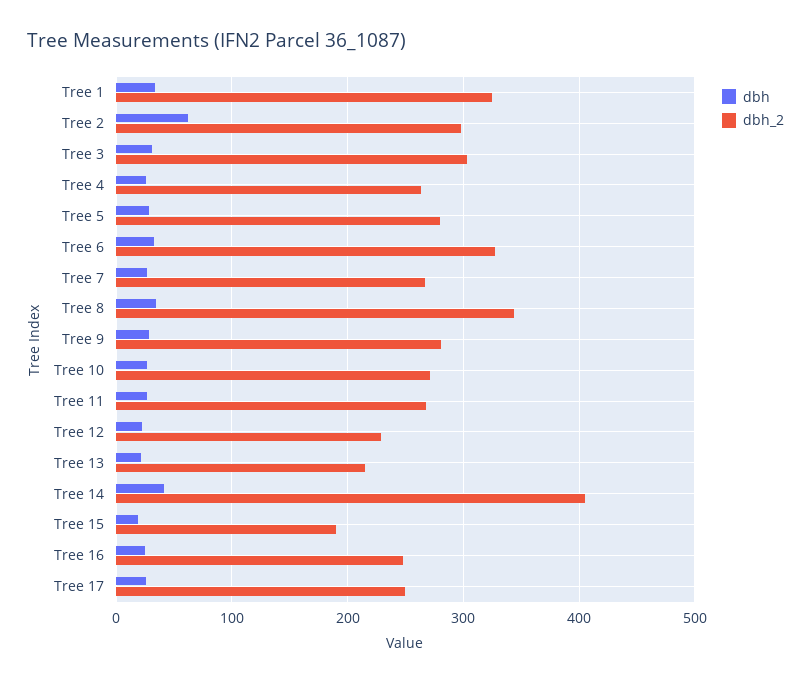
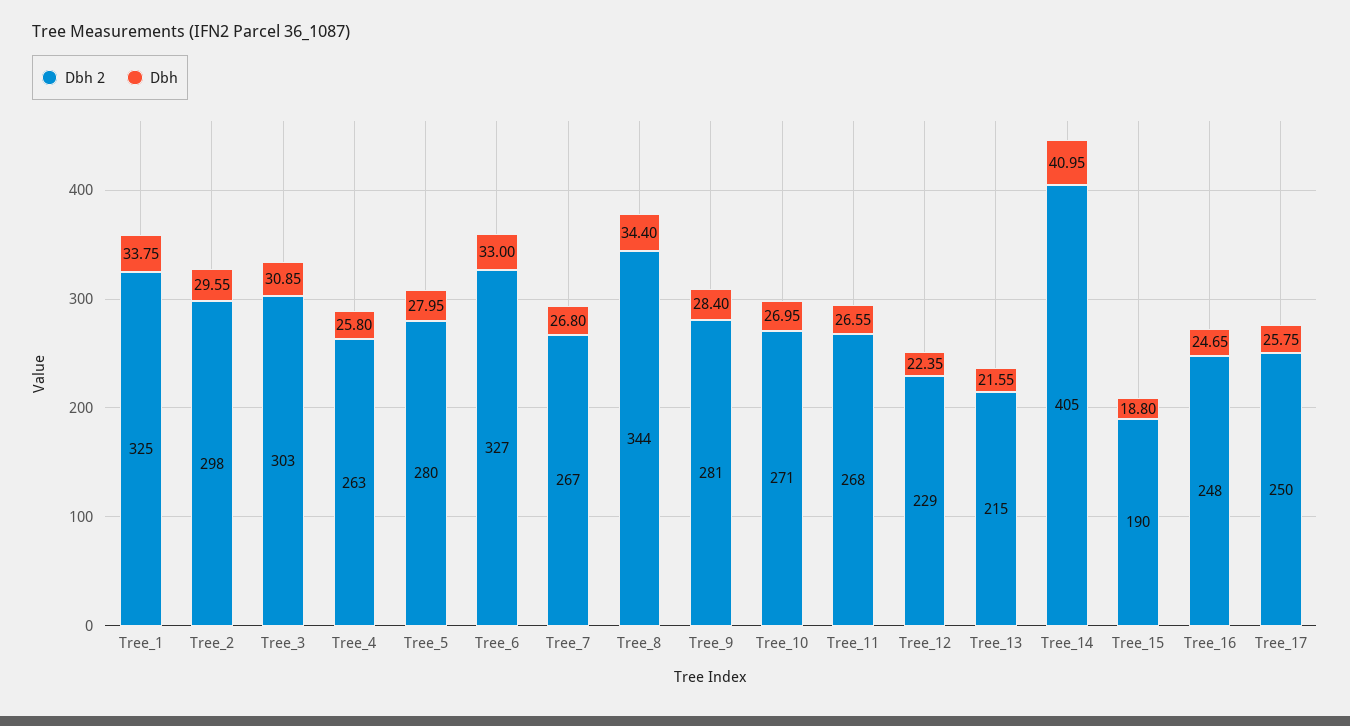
  {
    "dbh": {
      "Tree 1": 33.75,
-     "Tree 2": 60,
+     "Tree 2": 29.55,
      "Tree 3": 30.85,
      "Tree 4": 25.8,
      "Tree 5": 27.95,
      "Tree 6": 33,
      "Tree 7": 26.8,
      "Tree 8": 34.4,
      "Tree 9": 28.4,
      "Tree 10": 26.95,
      "Tree 11": 26.55,
      "Tree 12": 22.35,
      "Tree 13": 21.55,
      "Tree 14": 40.95,
      "Tree 15": 18.8,
      "Tree 16": 24.65,
      "Tree 17": 25.75
    },
    "dbh_2": {
      "Tree 1": 325,
      "Tree 2": 298,
      "Tree 3": 303,
      "Tree 4": 263,
      "Tree 5": 280,
      "Tree 6": 327,
      "Tree 7": 267,
      "Tree 8": 344,
      "Tree 9": 281,
      "Tree 10": 271,
      "Tree 11": 268,
      "Tree 12": 229,
      "Tree 13": 215,
      "Tree 14": 405,
      "Tree 15": 190,
      "Tree 16": 248,
      "Tree 17": 250
    }
  }

